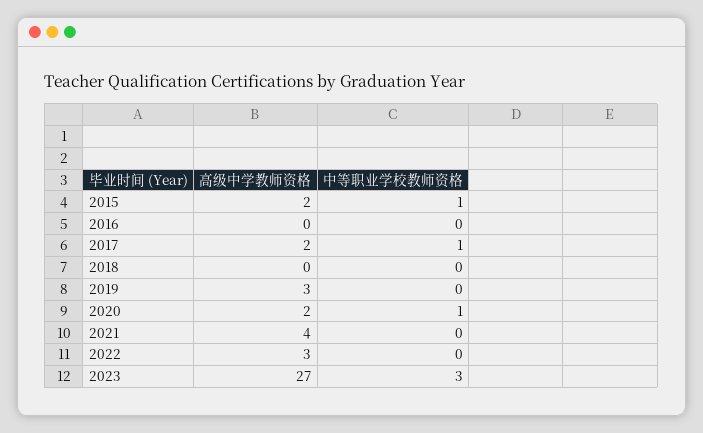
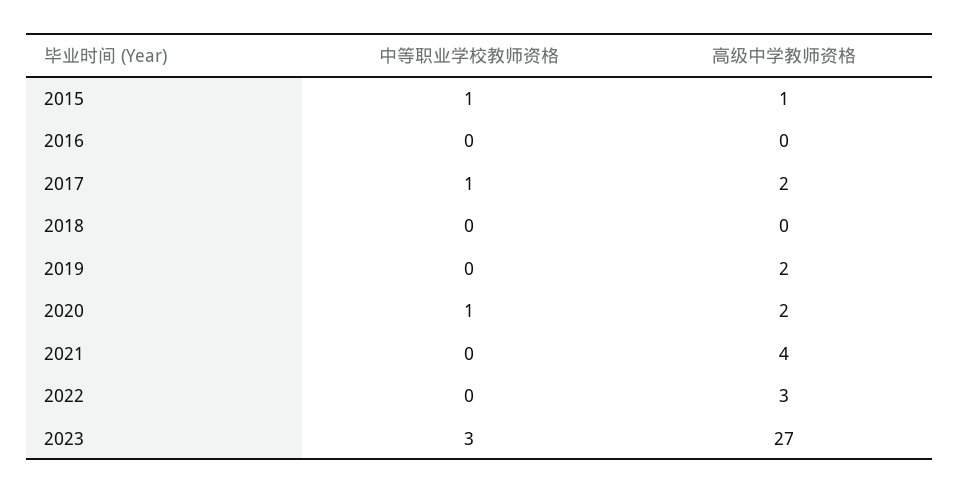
  {
    "高级中学教师资格": {
-     "2015": 2,
+     "2015": 1,
      "2016": 0,
      "2017": 2,
      "2018": 0,
-     "2019": 3,
+     "2019": 2,
      "2020": 2,
      "2021": 4,
      "2022": 3,
      "2023": 27
    },
    "中等职业学校教师资格": {
      "2015": 1,
      "2016": 0,
      "2017": 1,
      "2018": 0,
      "2019": 0,
      "2020": 1,
      "2021": 0,
      "2022": 0,
      "2023": 3
    }
  }

